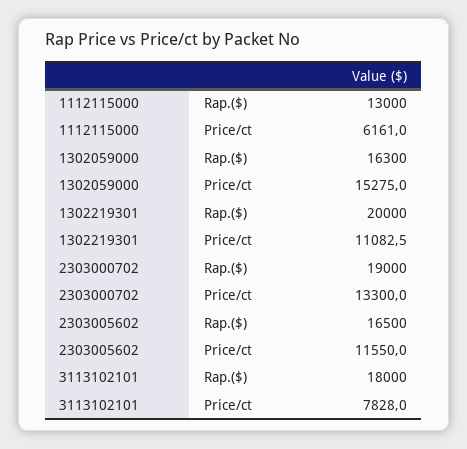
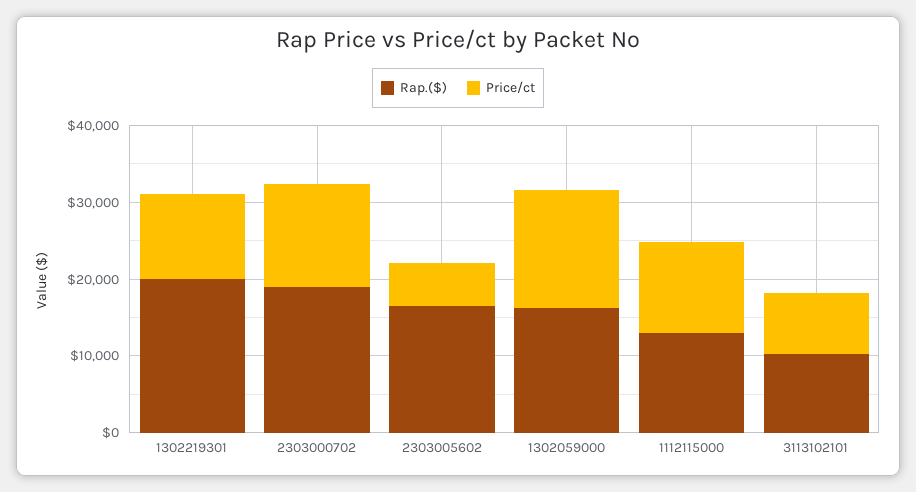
  {
    "Rap.($)": {
      "1112115000": 13000,
      "1302059000": 16300,
      "1302219301": 20000,
      "2303000702": 19000,
      "2303005602": 16500,
-     "3113102101": 18000
+     "3113102101": 10000
    },
    "Price/ct": {
-     "1112115000": 6161,
+     "1112115000": 12000,
      "1302059000": 15275,
      "1302219301": 11082.5,
      "2303000702": 13300,
-     "2303005602": 11550,
+     "2303005602": 6000,
      "3113102101": 7828
    }
  }

